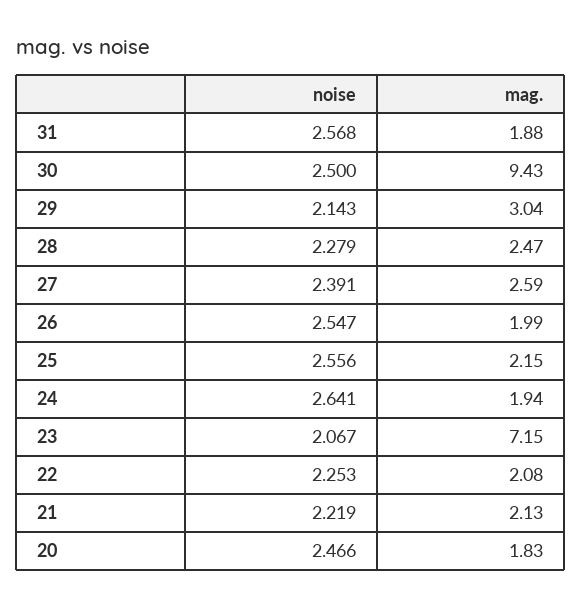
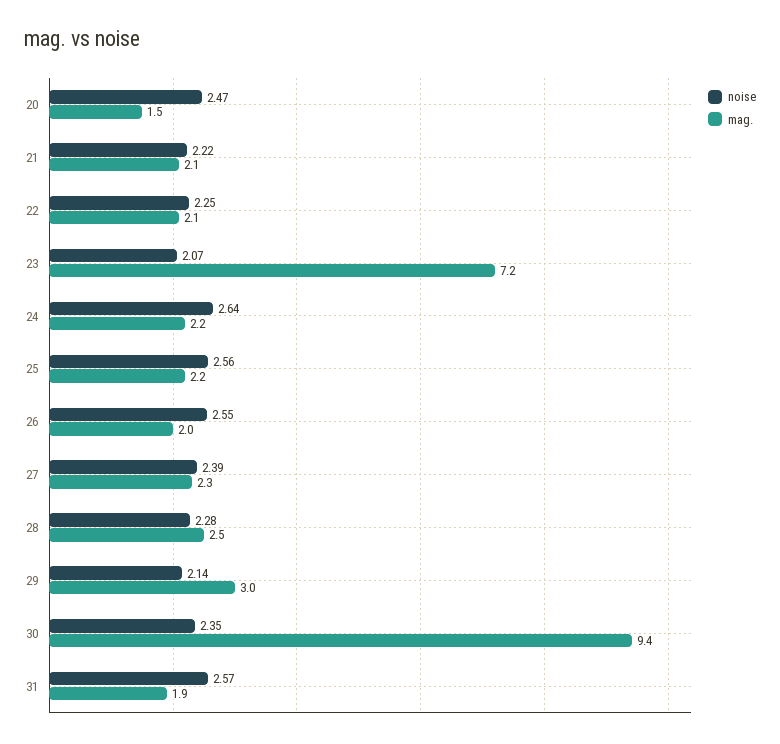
  {
    "noise": {
      "31": 2.568,
-     "30": 2.5,
+     "30": 2.35,
      "29": 2.143,
      "28": 2.279,
      "27": 2.391,
      "26": 2.547,
      "25": 2.556,
      "24": 2.641,
      "23": 2.067,
      "22": 2.253,
      "21": 2.219,
      "20": 2.466
    },
    "mag.": {
      "31": 1.88,
      "30": 9.43,
      "29": 3.04,
      "28": 2.47,
-     "27": 2.59,
+     "27": 2.3,
      "26": 1.99,
      "25": 2.15,
-     "24": 1.94,
+     "24": 2.2,
      "23": 7.15,
      "22": 2.08,
      "21": 2.13,
-     "20": 1.83
+     "20": 1.5
    }
  }

